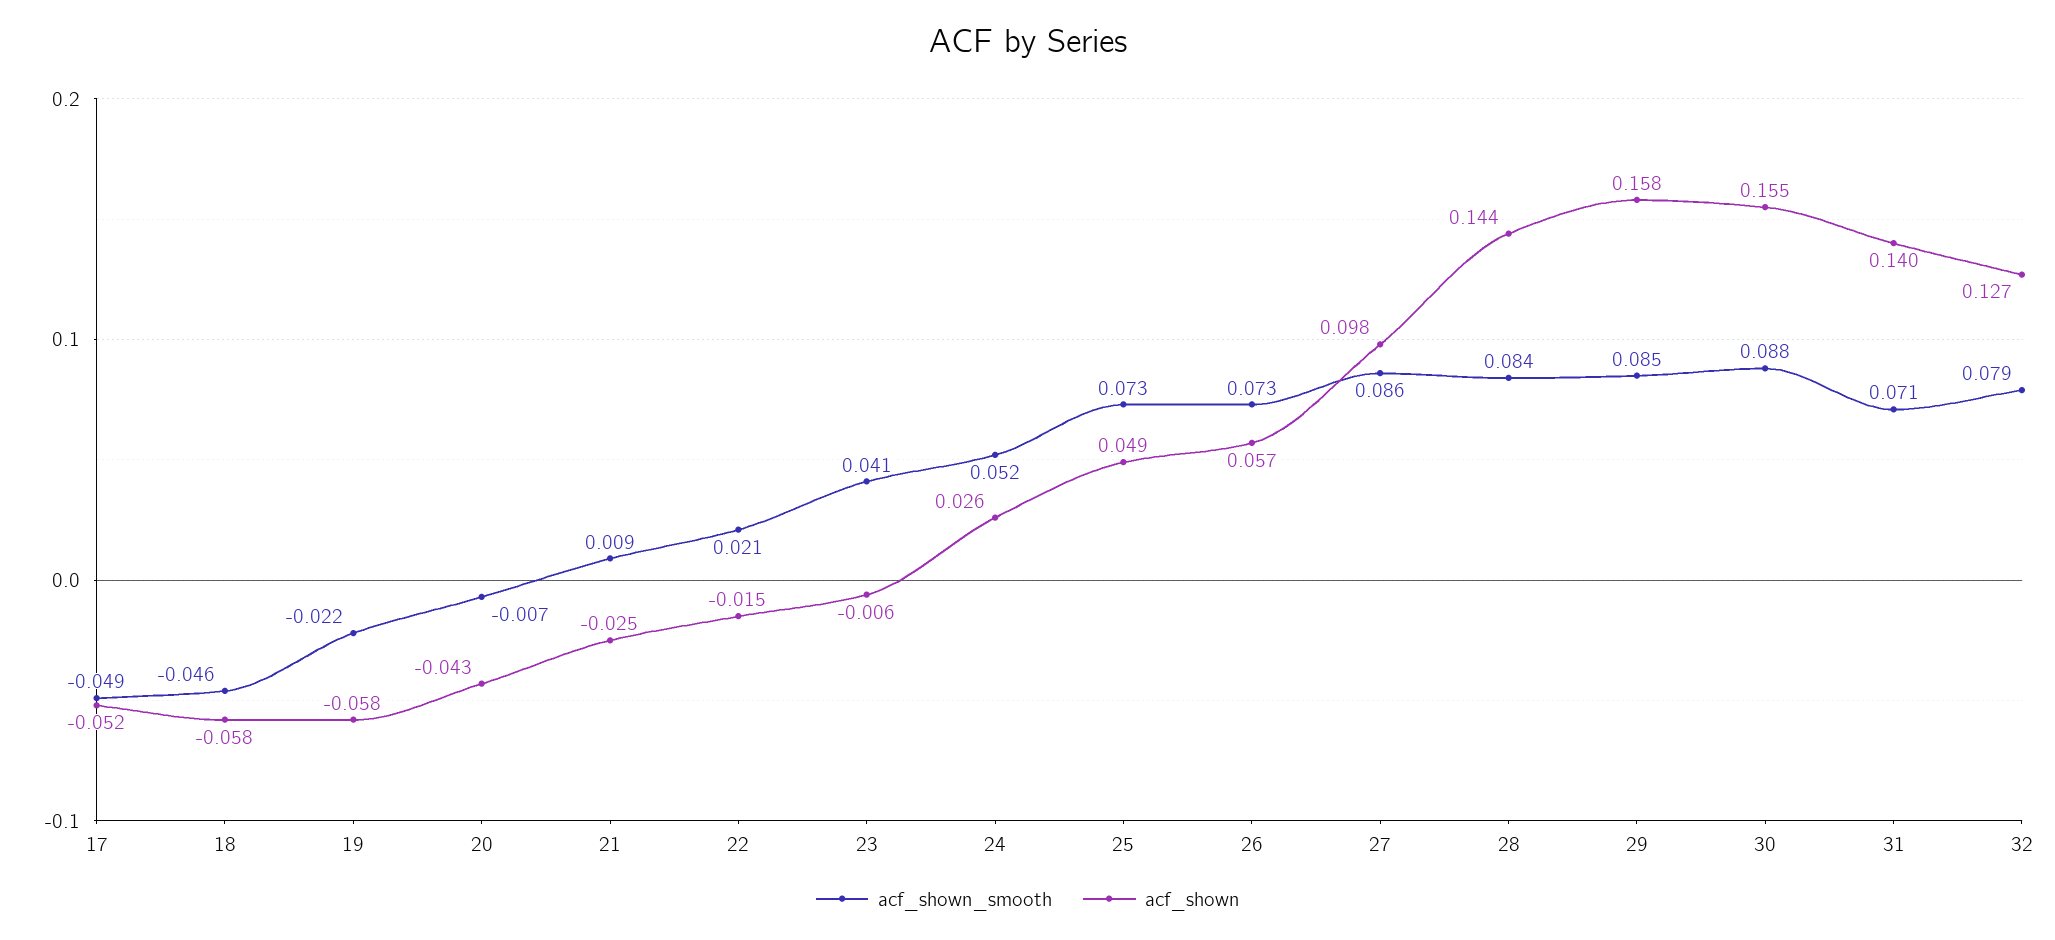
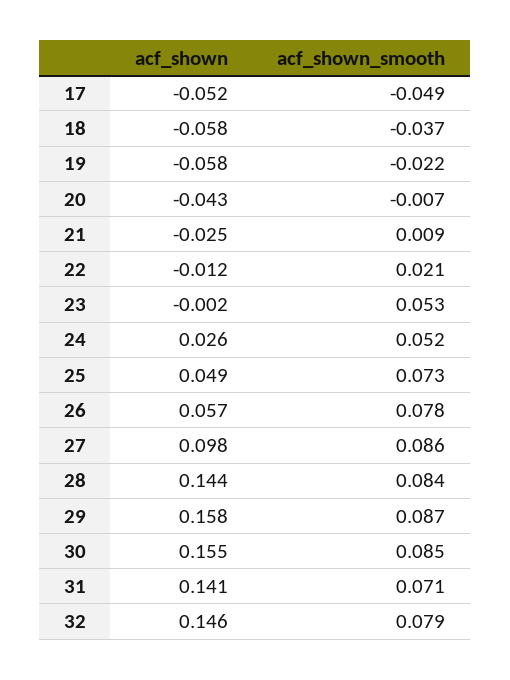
  {
    "acf_shown_smooth": {
      "17": -0.049,
-     "18": -0.046,
+     "18": -0.037,
      "19": -0.022,
      "20": -0.007,
      "21": 0.009,
      "22": 0.021,
-     "23": 0.041,
+     "23": 0.053,
      "24": 0.052,
      "25": 0.073,
-     "26": 0.073,
+     "26": 0.078,
      "27": 0.086,
      "28": 0.084,
-     "29": 0.085,
+     "29": 0.087,
-     "30": 0.088,
+     "30": 0.085,
      "31": 0.071,
      "32": 0.079
    },
    "acf_shown": {
      "17": -0.052,
      "18": -0.058,
      "19": -0.058,
      "20": -0.043,
      "21": -0.025,
-     "22": -0.015,
+     "22": -0.012,
-     "23": -0.006,
+     "23": -0.002,
      "24": 0.026,
      "25": 0.049,
      "26": 0.057,
      "27": 0.098,
      "28": 0.144,
      "29": 0.158,
      "30": 0.155,
-     "31": 0.14,
+     "31": 0.141,
-     "32": 0.127
+     "32": 0.146
    }
  }

